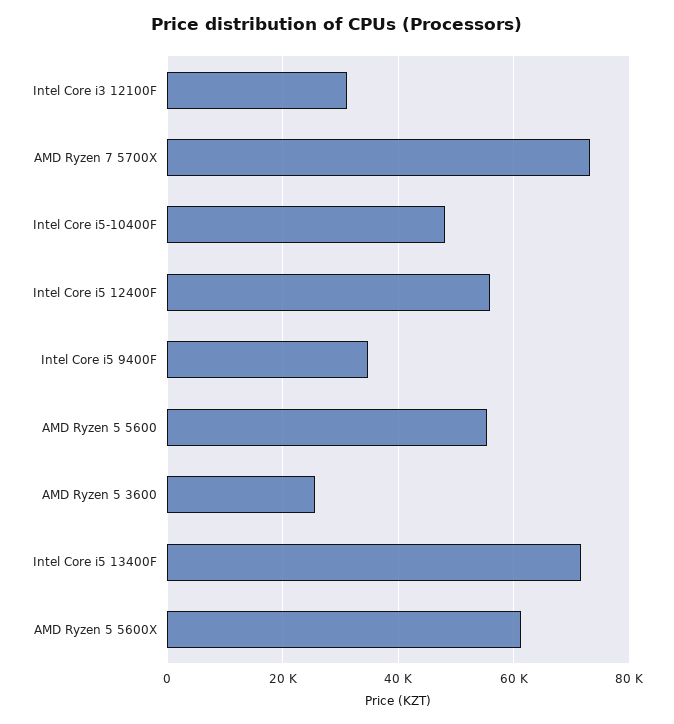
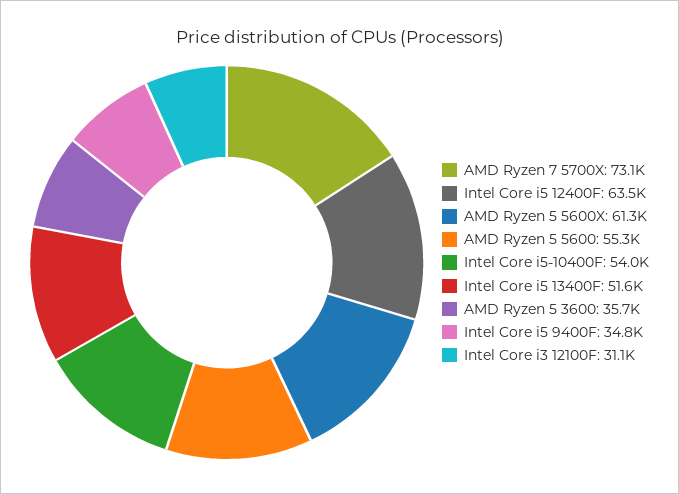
  {
    "Intel Core i3 12100F": 31100,
    "AMD Ryzen 7 5700X": 73100,
-   "Intel Core i5-10400F": 48000,
+   "Intel Core i5-10400F": 54000,
-   "Intel Core i5 12400F": 56000,
+   "Intel Core i5 12400F": 63500,
    "Intel Core i5 9400F": 34800,
    "AMD Ryzen 5 5600": 55300,
-   "AMD Ryzen 5 3600": 26000,
+   "AMD Ryzen 5 3600": 35700,
-   "Intel Core i5 13400F": 72000,
+   "Intel Core i5 13400F": 51600,
    "AMD Ryzen 5 5600X": 61300
  }

